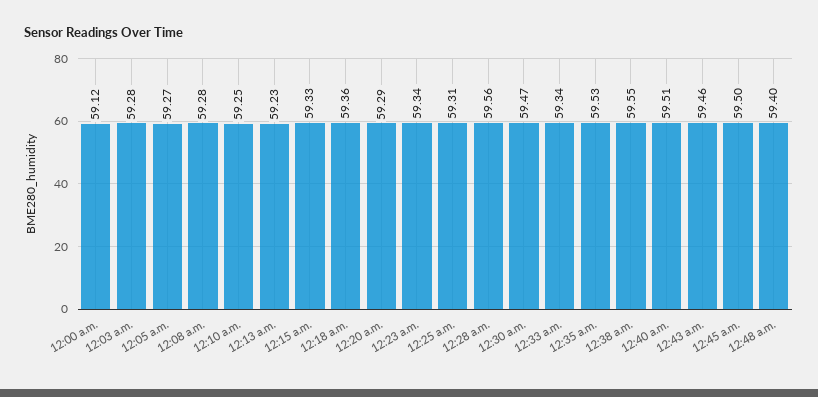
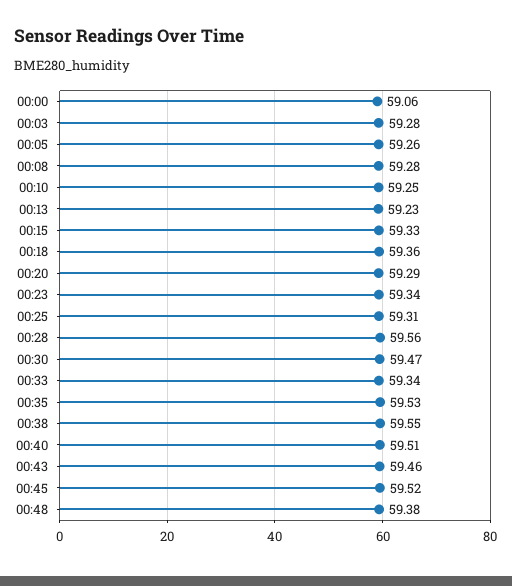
  {
-   "12:00 a.m.": 59.12,
+   "12:00 a.m.": 59.06,
    "12:03 a.m.": 59.28,
-   "12:05 a.m.": 59.27,
+   "12:05 a.m.": 59.26,
    "12:08 a.m.": 59.28,
    "12:10 a.m.": 59.25,
    "12:13 a.m.": 59.23,
    "12:15 a.m.": 59.33,
    "12:18 a.m.": 59.36,
    "12:20 a.m.": 59.29,
    "12:23 a.m.": 59.34,
    "12:25 a.m.": 59.31,
    "12:28 a.m.": 59.56,
    "12:30 a.m.": 59.47,
    "12:33 a.m.": 59.34,
    "12:35 a.m.": 59.53,
    "12:38 a.m.": 59.55,
    "12:40 a.m.": 59.51,
    "12:43 a.m.": 59.46,
-   "12:45 a.m.": 59.5,
+   "12:45 a.m.": 59.52,
-   "12:48 a.m.": 59.4
+   "12:48 a.m.": 59.38
  }

